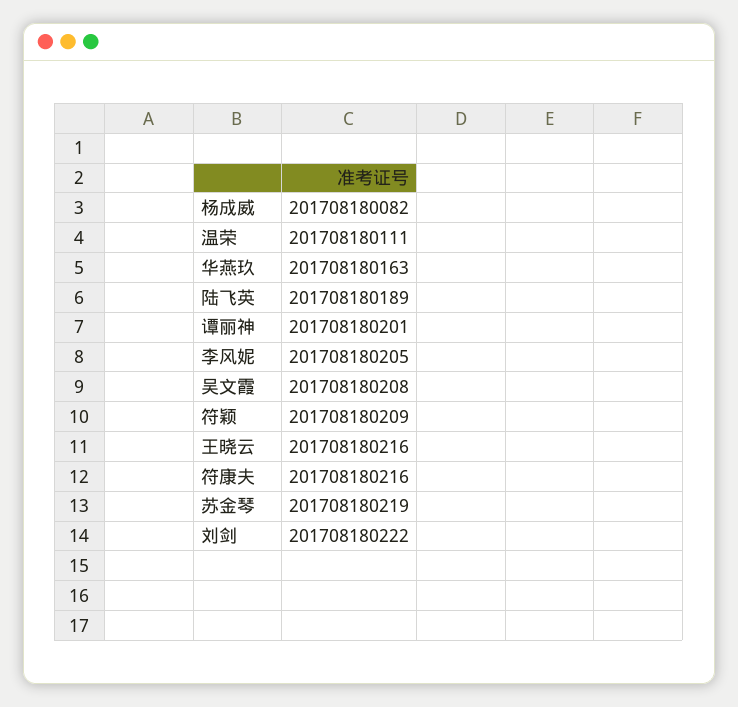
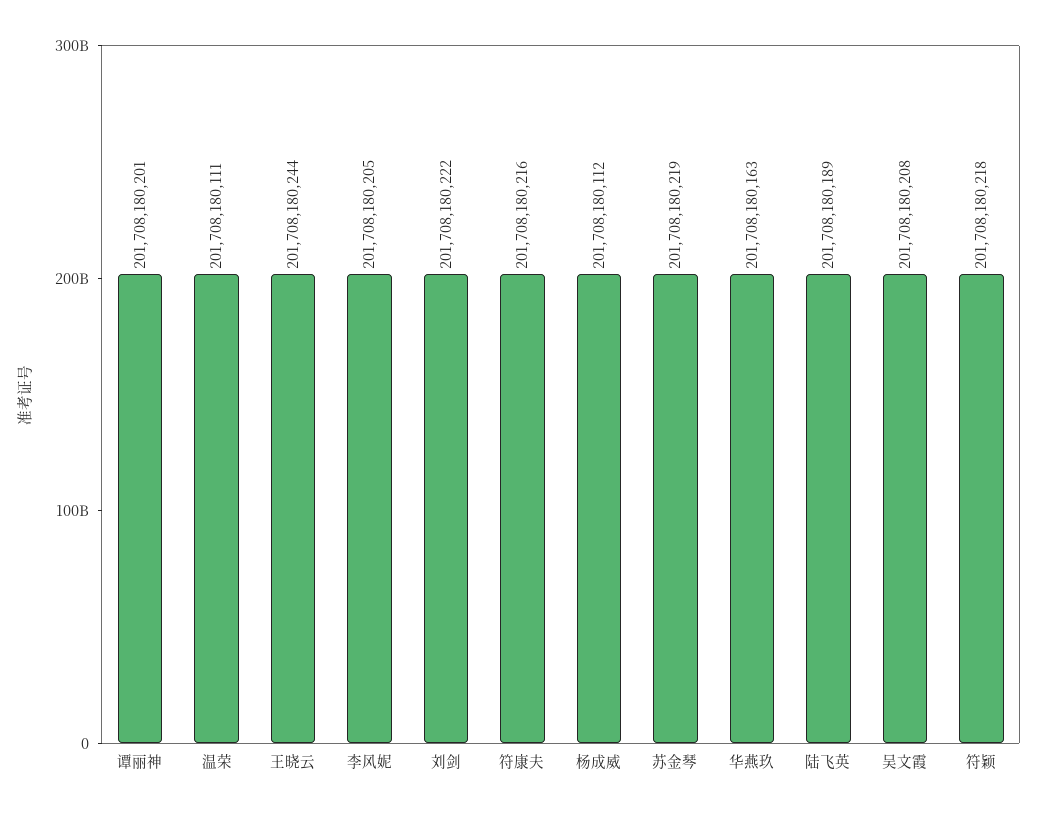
  {
-   "杨成威": 201708180082,
+   "杨成威": 201708180112,
    "温荣": 201708180111,
    "华燕玖": 201708180163,
    "陆飞英": 201708180189,
    "谭丽神": 201708180201,
    "李风妮": 201708180205,
    "吴文霞": 201708180208,
-   "符颖": 201708180209,
+   "符颖": 201708180218,
-   "王晓云": 201708180216,
+   "王晓云": 201708180244,
    "符康夫": 201708180216,
    "苏金琴": 201708180219,
    "刘剑": 201708180222
  }

